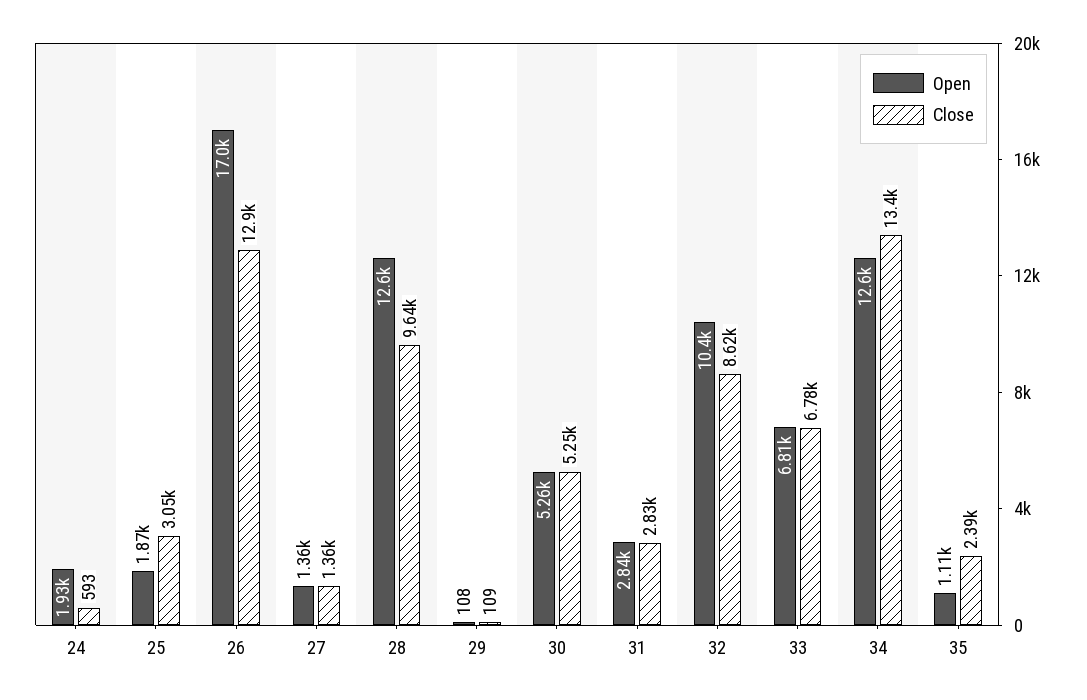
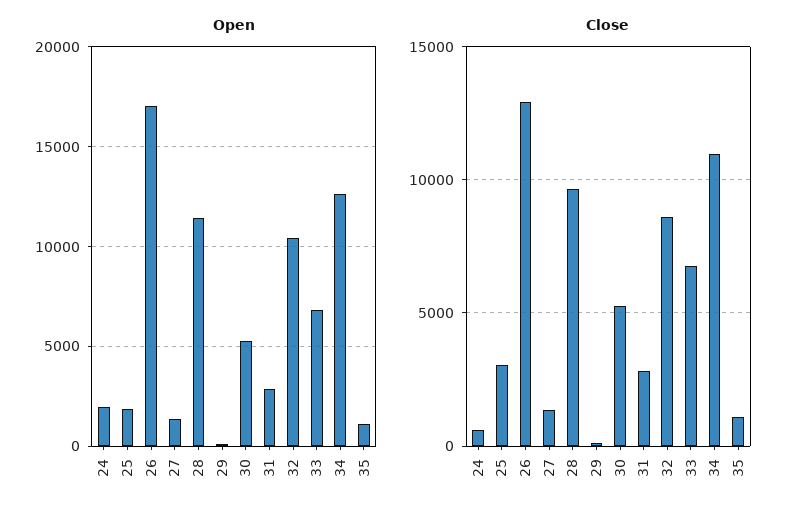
  {
    "Open": {
      "24": 1930,
      "25": 1870,
      "26": 17000,
      "27": 1360,
-     "28": 12600,
+     "28": 11500,
      "29": 108,
      "30": 5260,
      "31": 2840,
      "32": 10400,
      "33": 6810,
      "34": 12600,
      "35": 1110
    },
    "Close": {
      "24": 593,
      "25": 3050,
      "26": 12900,
      "27": 1360,
      "28": 9640,
      "29": 109,
      "30": 5250,
      "31": 2830,
      "32": 8620,
      "33": 6780,
-     "34": 13400,
+     "34": 11000,
-     "35": 2390
+     "35": 1000
    }
  }

